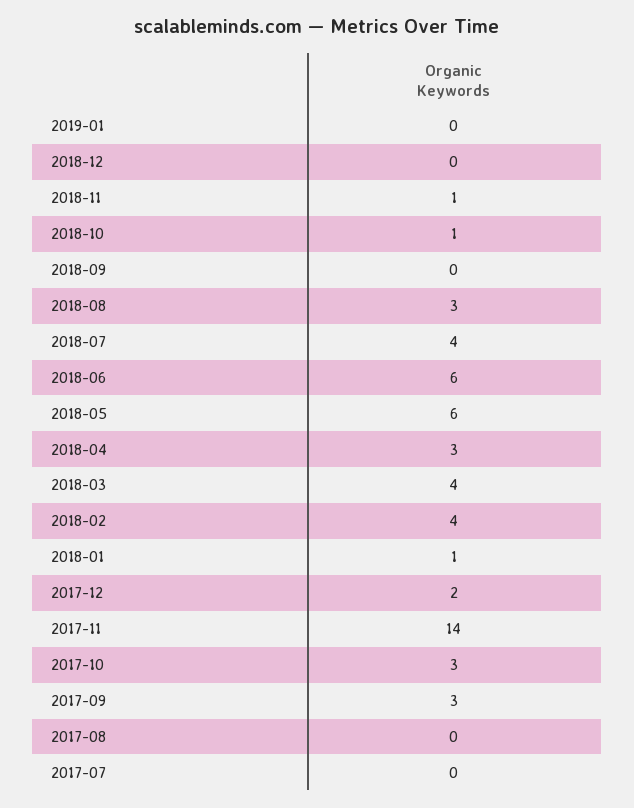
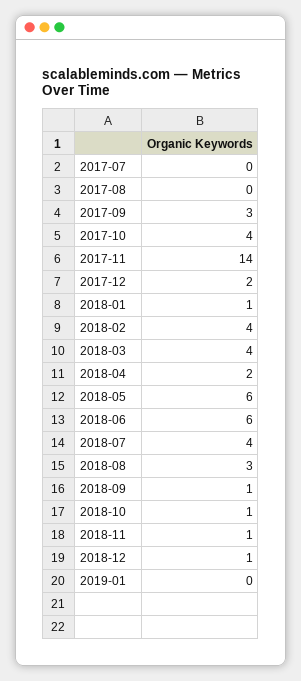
  {
    "2019-01": 0,
-   "2018-12": 0,
+   "2018-12": 1,
    "2018-11": 1,
    "2018-10": 1,
-   "2018-09": 0,
+   "2018-09": 1,
    "2018-08": 3,
    "2018-07": 4,
    "2018-06": 6,
    "2018-05": 6,
-   "2018-04": 3,
+   "2018-04": 2,
    "2018-03": 4,
    "2018-02": 4,
    "2018-01": 1,
    "2017-12": 2,
    "2017-11": 14,
-   "2017-10": 3,
+   "2017-10": 4,
    "2017-09": 3,
    "2017-08": 0,
    "2017-07": 0
  }

